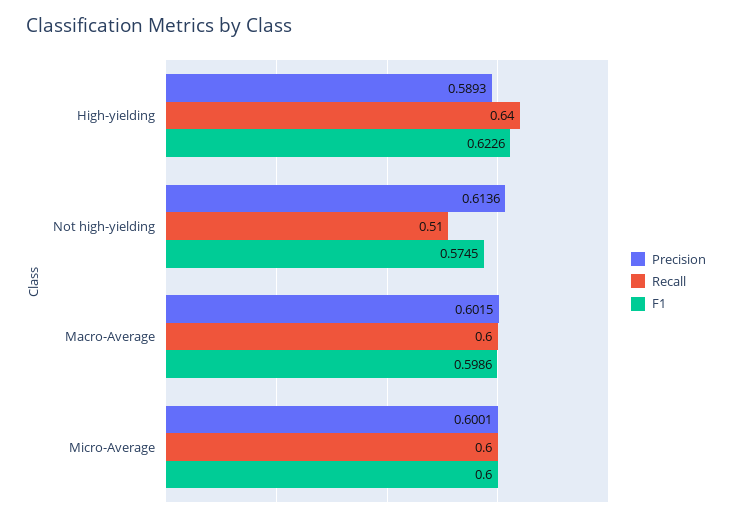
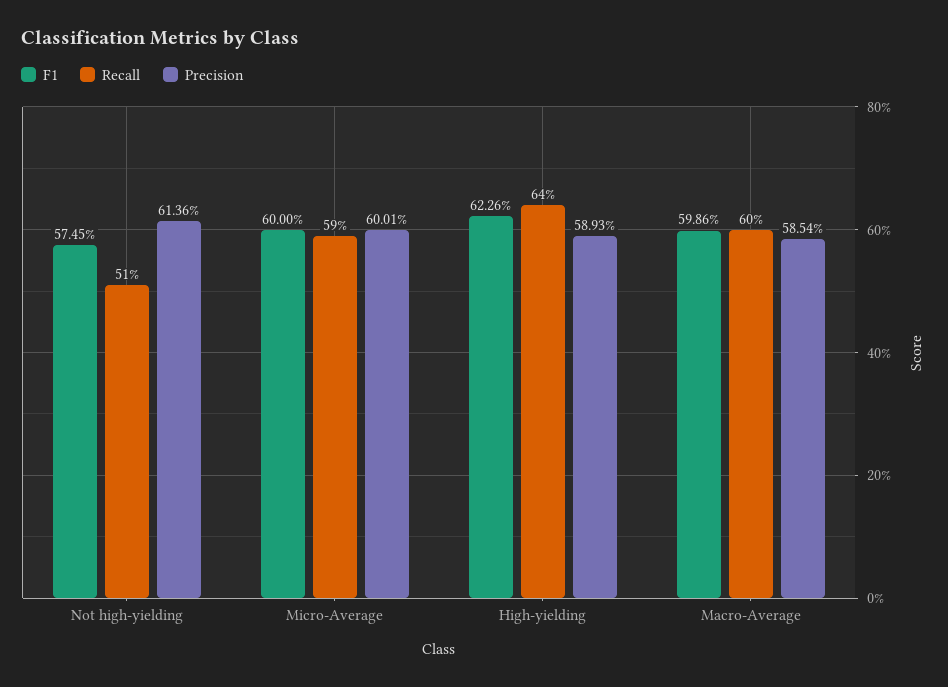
  {
    "Precision": {
      "High-yielding": 0.5893,
      "Not high-yielding": 0.6136,
-     "Macro-Average": 0.6015,
+     "Macro-Average": 0.5854,
      "Micro-Average": 0.6001
    },
    "Recall": {
      "High-yielding": 0.64,
      "Not high-yielding": 0.51,
      "Macro-Average": 0.6,
-     "Micro-Average": 0.6
+     "Micro-Average": 0.59
    },
    "F1": {
      "High-yielding": 0.6226,
      "Not high-yielding": 0.5745,
      "Macro-Average": 0.5986,
      "Micro-Average": 0.6
    }
  }

